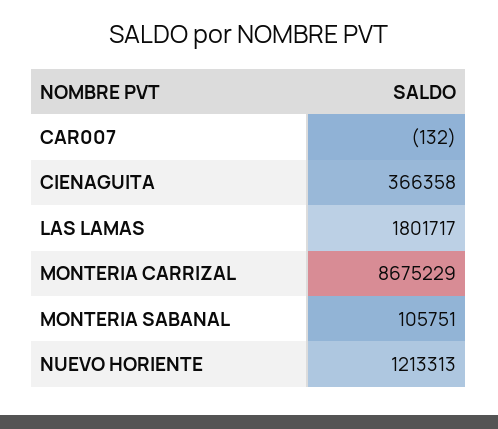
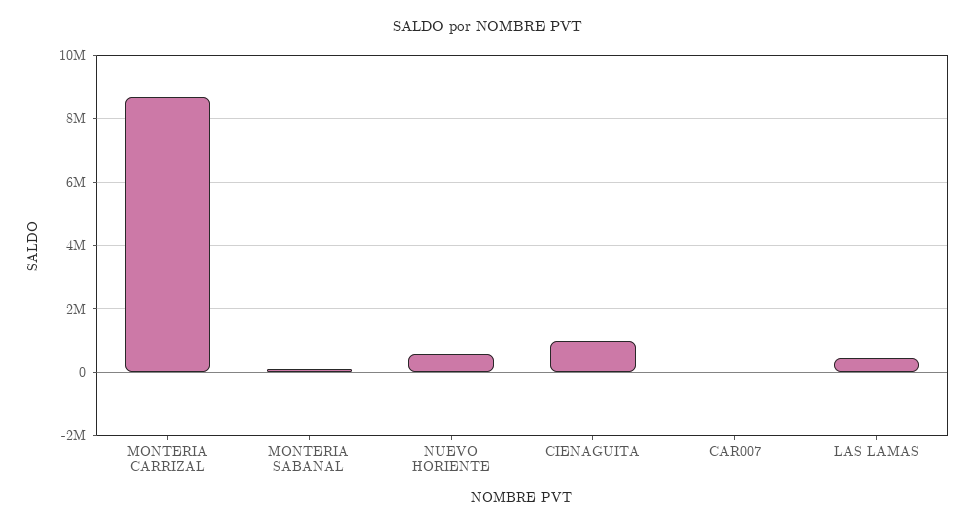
  {
    "CAR007": -132,
-   "CIENAGUITA": 366358,
+   "CIENAGUITA": 1000000,
-   "LAS LAMAS": 1801717,
+   "LAS LAMAS": 400000,
    "MONTERIA CARRIZAL": 8675229,
    "MONTERIA SABANAL": 105751,
-   "NUEVO HORIENTE": 1213313
+   "NUEVO HORIENTE": 600000
  }

